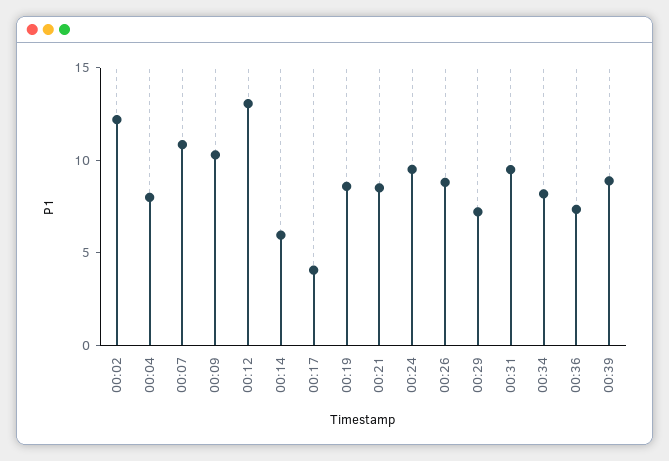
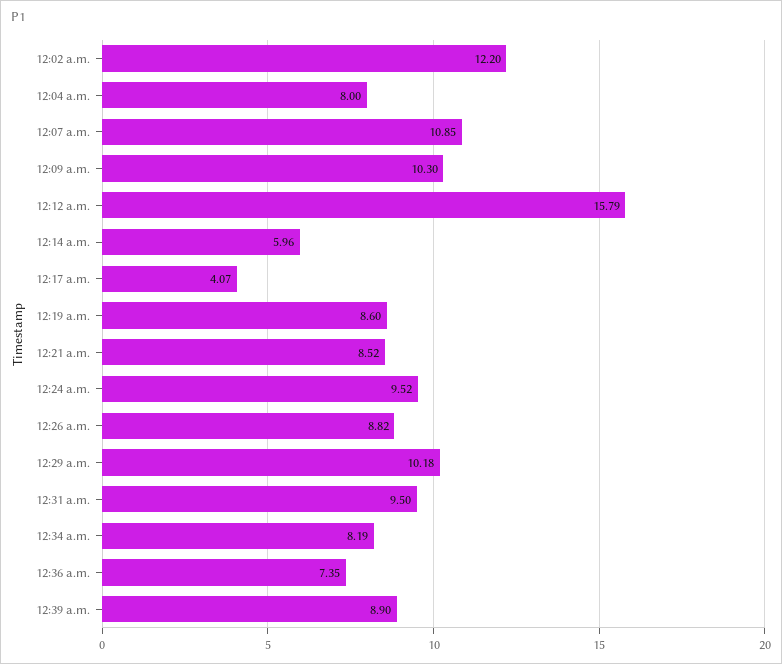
  {
    "00:02": 12.2,
    "00:04": 8,
    "00:07": 10.85,
    "00:09": 10.3,
-   "00:12": 13,
+   "00:12": 15.79,
    "00:14": 5.96,
    "00:17": 4.07,
    "00:19": 8.6,
    "00:21": 8.52,
    "00:24": 9.52,
    "00:26": 8.82,
-   "00:29": 7,
+   "00:29": 10.18,
    "00:31": 9.5,
    "00:34": 8.19,
    "00:36": 7.35,
    "00:39": 8.9
  }

